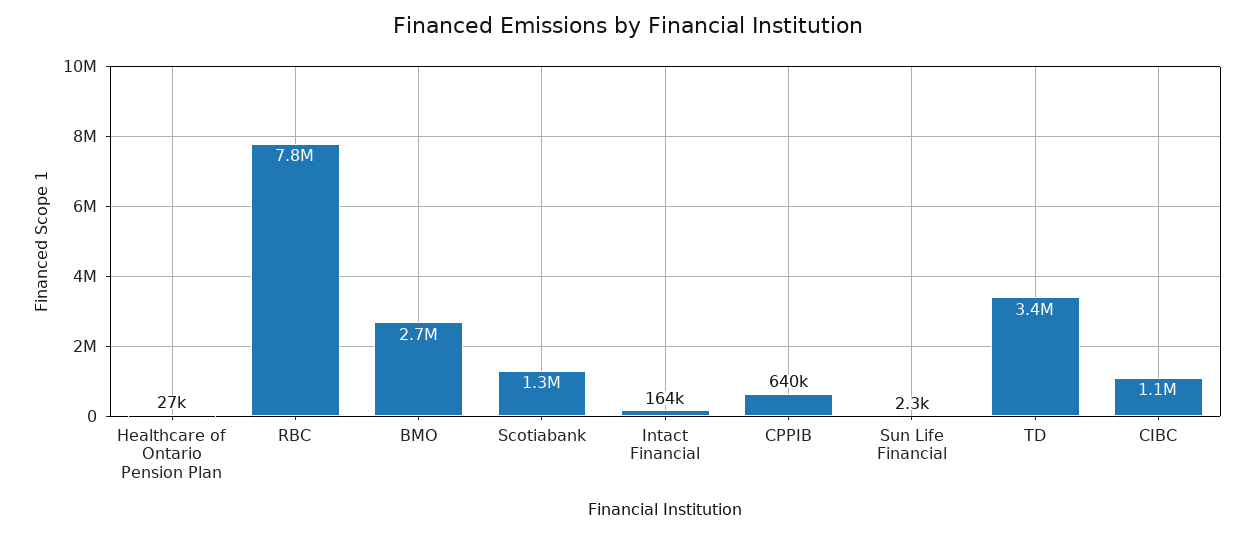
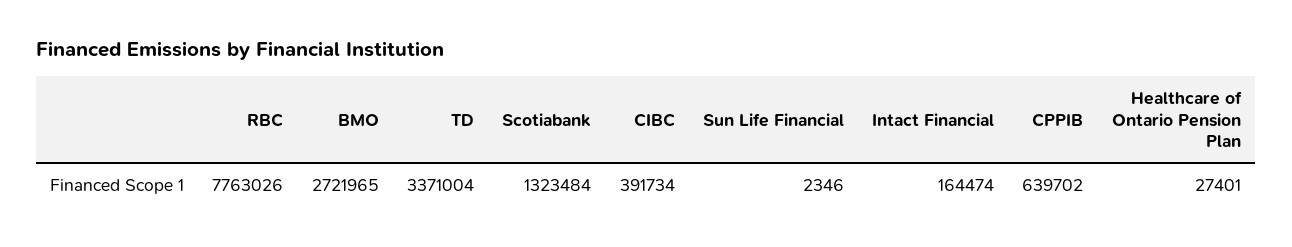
  {
    "Healthcare of Ontario Pension Plan": 27401,
    "RBC": 7763026,
    "BMO": 2721965,
    "Scotiabank": 1323484,
    "Intact Financial": 164474,
    "CPPIB": 639702,
    "Sun Life Financial": 2346,
    "TD": 3371004,
-   "CIBC": 1100000
+   "CIBC": 391734
  }

